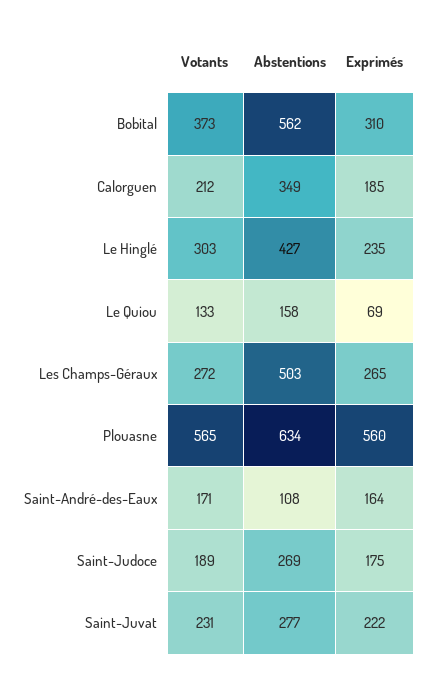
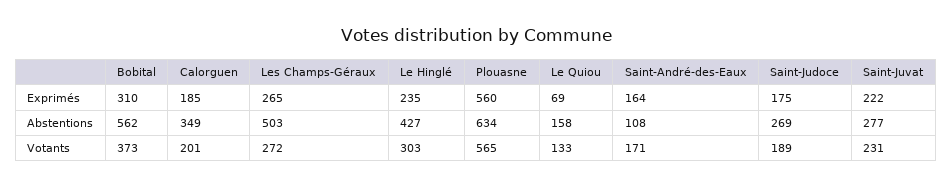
  {
    "Votants": {
      "Bobital": 373,
-     "Calorguen": 212,
+     "Calorguen": 201,
      "Le Hinglé": 303,
      "Le Quiou": 133,
      "Les Champs-Géraux": 272,
      "Plouasne": 565,
      "Saint-André-des-Eaux": 171,
      "Saint-Judoce": 189,
      "Saint-Juvat": 231
    },
    "Abstentions": {
      "Bobital": 562,
      "Calorguen": 349,
      "Le Hinglé": 427,
      "Le Quiou": 158,
      "Les Champs-Géraux": 503,
      "Plouasne": 634,
      "Saint-André-des-Eaux": 108,
      "Saint-Judoce": 269,
      "Saint-Juvat": 277
    },
    "Exprimés": {
      "Bobital": 310,
      "Calorguen": 185,
      "Le Hinglé": 235,
      "Le Quiou": 69,
      "Les Champs-Géraux": 265,
      "Plouasne": 560,
      "Saint-André-des-Eaux": 164,
      "Saint-Judoce": 175,
      "Saint-Juvat": 222
    }
  }

